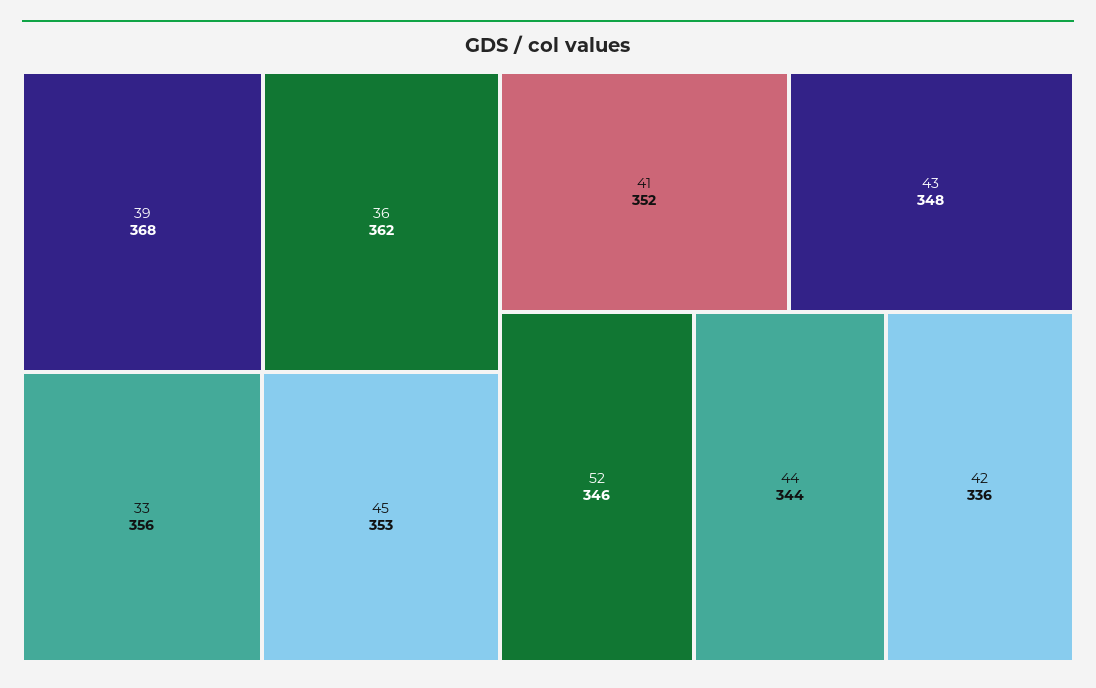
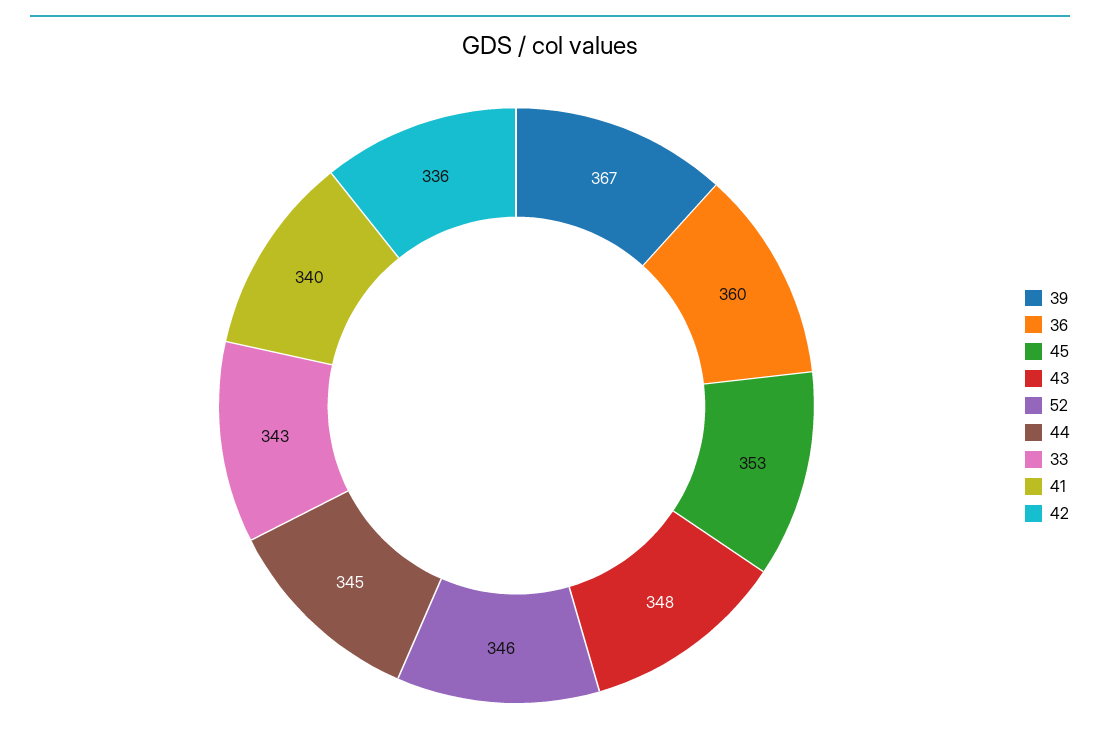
  {
-   "39": 368,
+   "39": 367,
-   "36": 362,
+   "36": 360,
-   "33": 356,
+   "33": 343,
    "45": 353,
-   "41": 352,
+   "41": 340,
    "43": 348,
    "52": 346,
-   "44": 344,
+   "44": 345,
    "42": 336
  }

